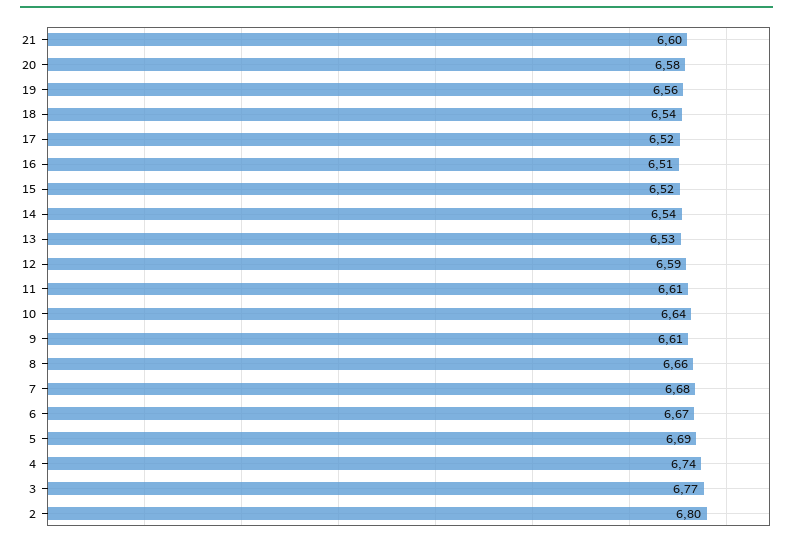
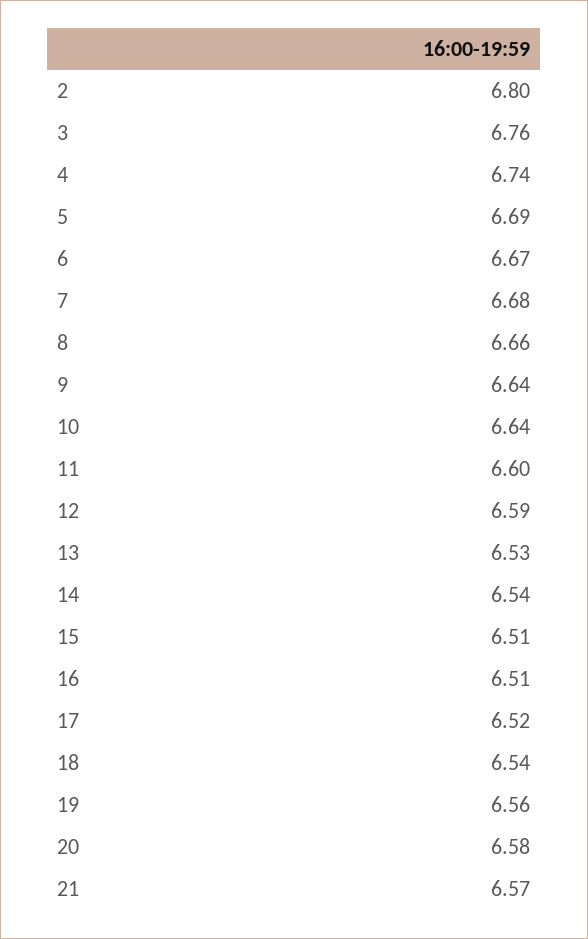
  {
-   "21": 6.6,
+   "21": 6.57,
    "20": 6.58,
    "19": 6.56,
    "18": 6.54,
    "17": 6.52,
    "16": 6.51,
-   "15": 6.52,
+   "15": 6.51,
    "14": 6.54,
    "13": 6.53,
    "12": 6.59,
-   "11": 6.61,
+   "11": 6.6,
    "10": 6.64,
-   "9": 6.61,
+   "9": 6.64,
    "8": 6.66,
    "7": 6.68,
    "6": 6.67,
    "5": 6.69,
    "4": 6.74,
-   "3": 6.77,
+   "3": 6.76,
    "2": 6.8
  }

